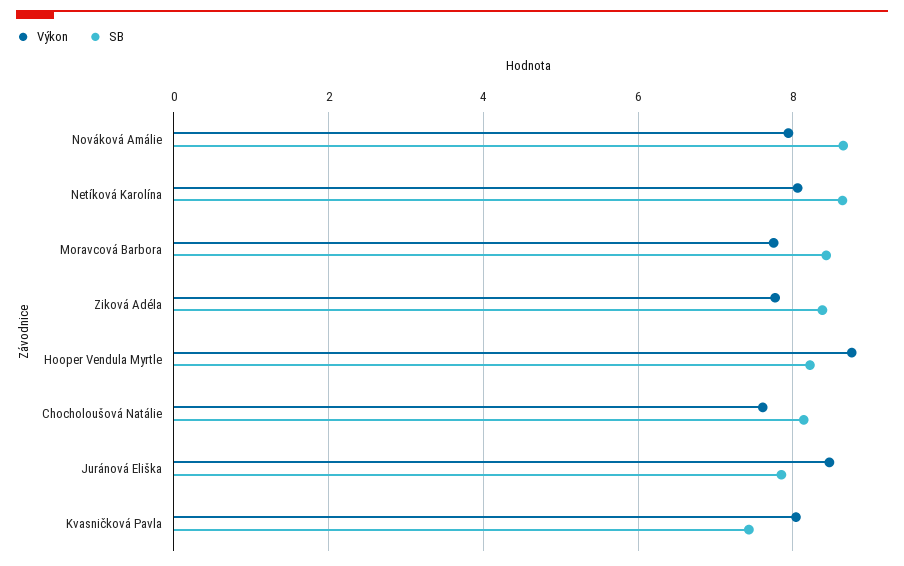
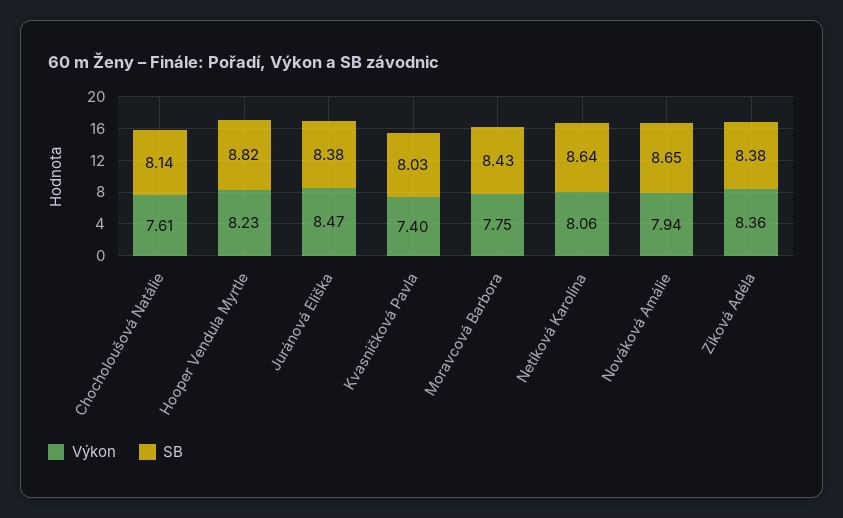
  {
    "Výkon": {
      "Nováková Amálie": 7.94,
      "Netíková Karolína": 8.06,
      "Moravcová Barbora": 7.75,
-     "Ziková Adéla": 7.8,
+     "Ziková Adéla": 8.36,
-     "Hooper Vendula Myrtle": 8.8,
+     "Hooper Vendula Myrtle": 8.23,
      "Chocholoušová Natálie": 7.61,
      "Juránová Eliška": 8.47,
-     "Kvasničková Pavla": 8
+     "Kvasničková Pavla": 7.4
    },
    "SB": {
      "Nováková Amálie": 8.65,
      "Netíková Karolína": 8.64,
      "Moravcová Barbora": 8.43,
      "Ziková Adéla": 8.38,
-     "Hooper Vendula Myrtle": 8.2,
+     "Hooper Vendula Myrtle": 8.82,
      "Chocholoušová Natálie": 8.14,
-     "Juránová Eliška": 7.8,
+     "Juránová Eliška": 8.38,
-     "Kvasničková Pavla": 7.4
+     "Kvasničková Pavla": 8.03
    }
  }

